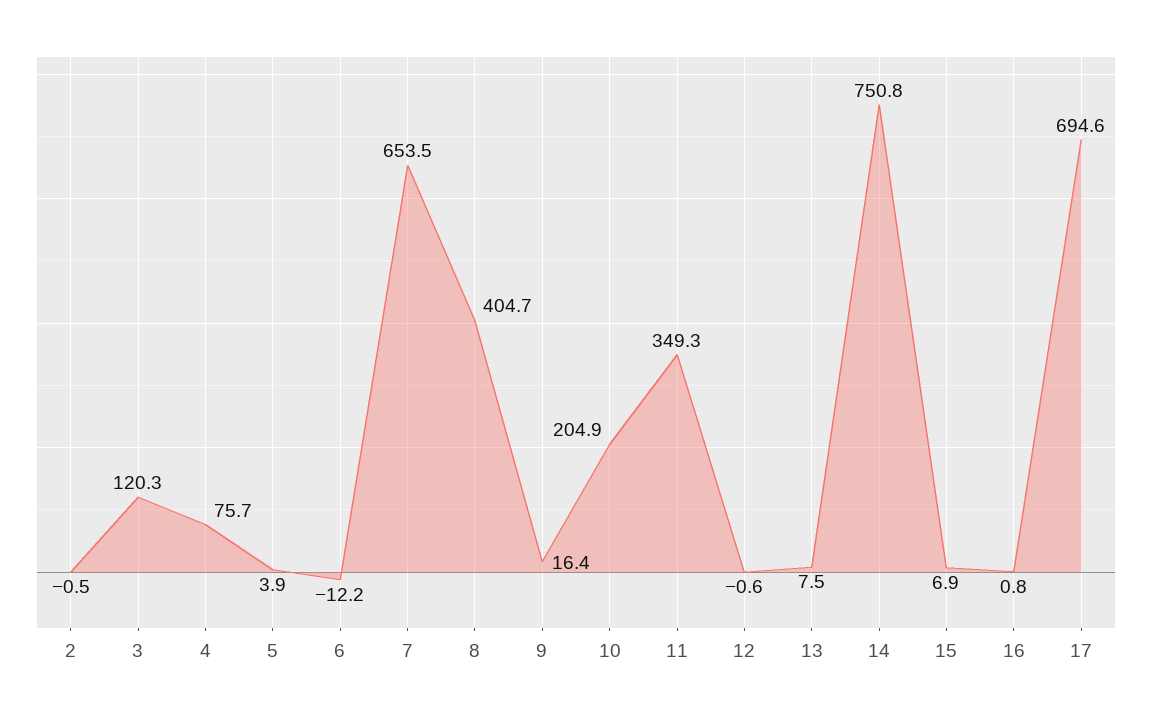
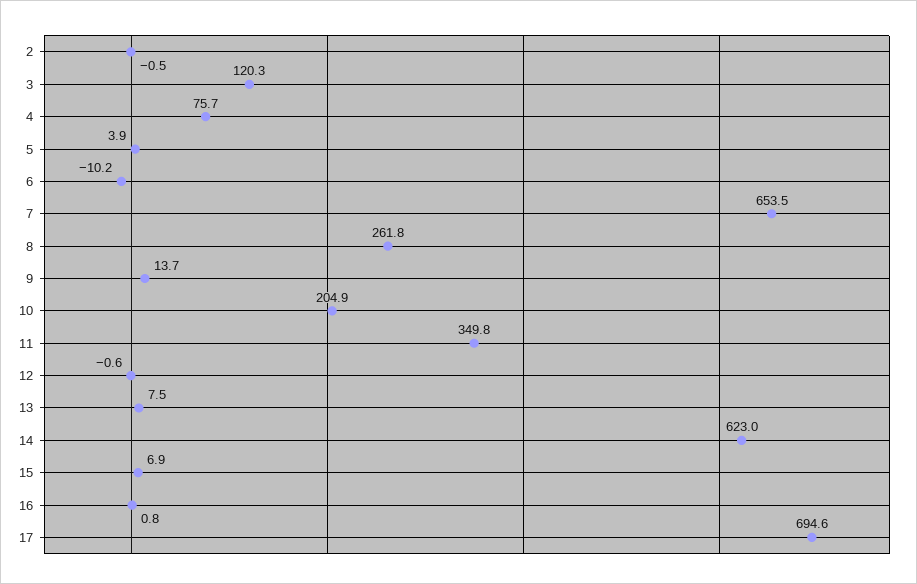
  {
    "2": -0.5,
    "3": 120.3,
    "4": 75.7,
    "5": 3.9,
-   "6": -12.2,
+   "6": -10.2,
    "7": 653.5,
-   "8": 404.7,
+   "8": 261.8,
-   "9": 16.4,
+   "9": 13.7,
    "10": 204.9,
-   "11": 349.3,
+   "11": 349.8,
    "12": -0.6,
    "13": 7.5,
-   "14": 750.8,
+   "14": 623,
    "15": 6.9,
    "16": 0.8,
    "17": 694.6
  }

